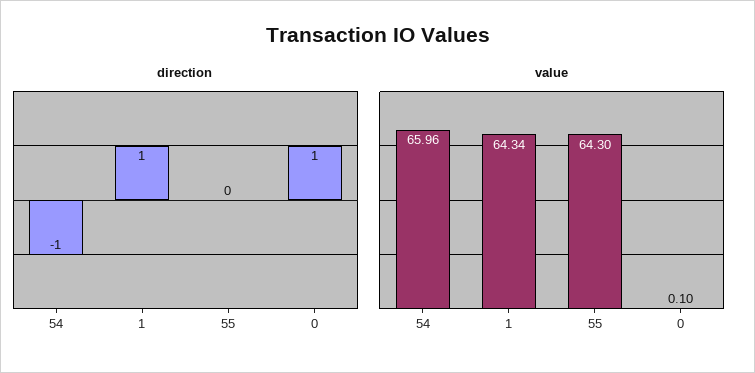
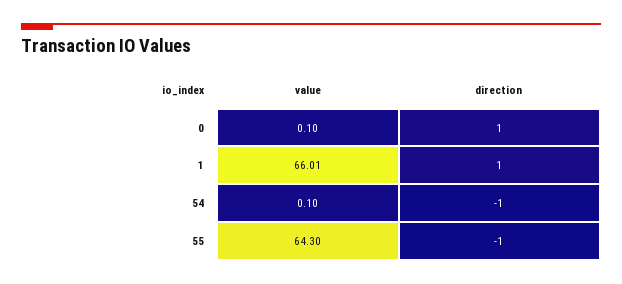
  {
    "direction": {
      "54": -1,
      "1": 1,
-     "55": 0,
+     "55": -1,
      "0": 1
    },
    "value": {
-     "54": 65.96,
+     "54": 0.1,
-     "1": 64.34,
+     "1": 66.01,
      "55": 64.3,
      "0": 0.1
    }
  }

